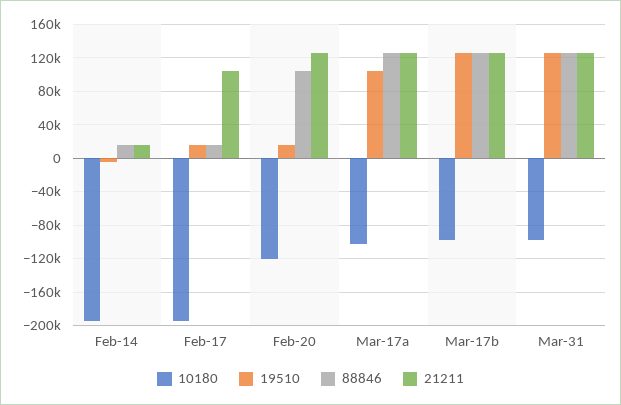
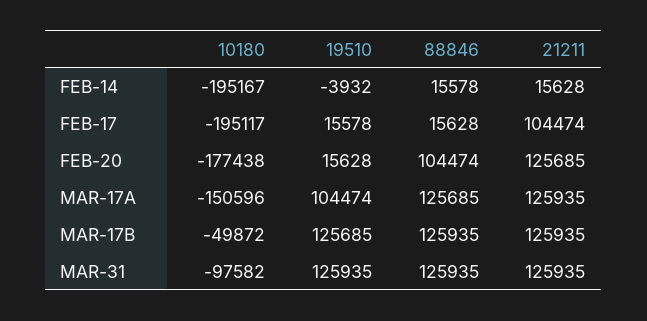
  {
    "10180": {
      "Feb-14": -195167,
      "Feb-17": -195117,
-     "Feb-20": -120000,
+     "Feb-20": -177438,
-     "Mar-17a": -100000,
+     "Mar-17a": -150596,
-     "Mar-17b": -100000,
+     "Mar-17b": -49872,
      "Mar-31": -97582
    },
    "19510": {
      "Feb-14": -3932,
      "Feb-17": 15578,
      "Feb-20": 15628,
      "Mar-17a": 104474,
      "Mar-17b": 125685,
      "Mar-31": 125935
    },
    "88846": {
      "Feb-14": 15578,
      "Feb-17": 15628,
      "Feb-20": 104474,
      "Mar-17a": 125685,
      "Mar-17b": 125935,
      "Mar-31": 125935
    },
    "21211": {
      "Feb-14": 15628,
      "Feb-17": 104474,
      "Feb-20": 125685,
      "Mar-17a": 125935,
      "Mar-17b": 125935,
      "Mar-31": 125935
    }
  }

